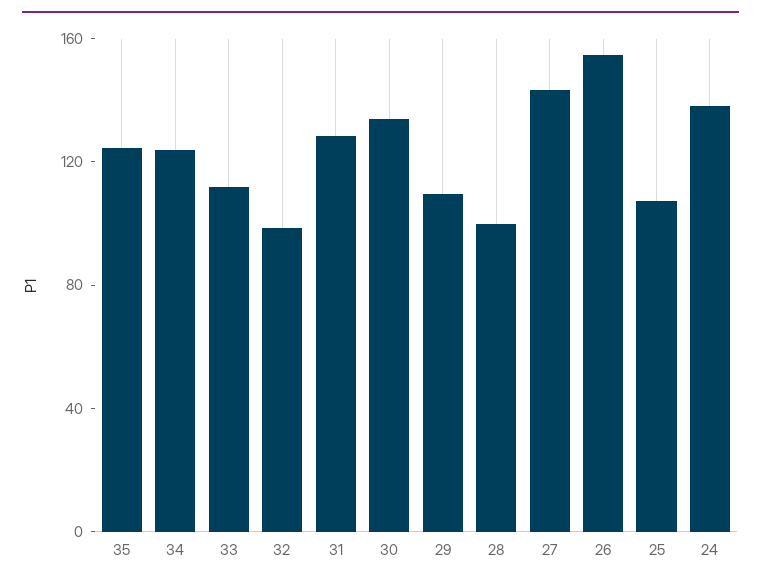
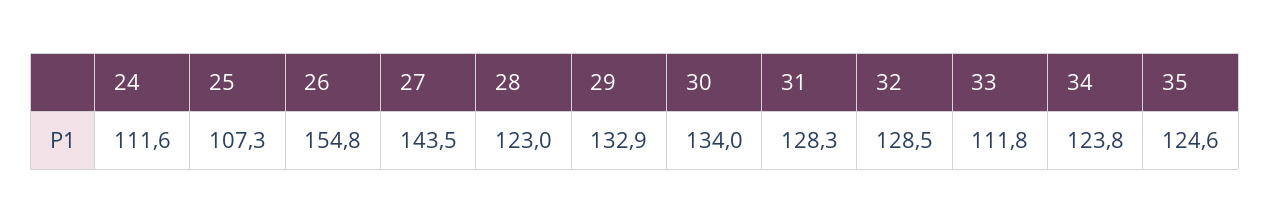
  {
    "35": 124.6,
    "34": 123.8,
    "33": 111.8,
-   "32": 100,
+   "32": 128.5,
    "31": 128.3,
    "30": 134,
-   "29": 110,
+   "29": 132.9,
-   "28": 100,
+   "28": 123,
    "27": 143.5,
    "26": 154.8,
    "25": 107.3,
-   "24": 140
+   "24": 111.6
  }

